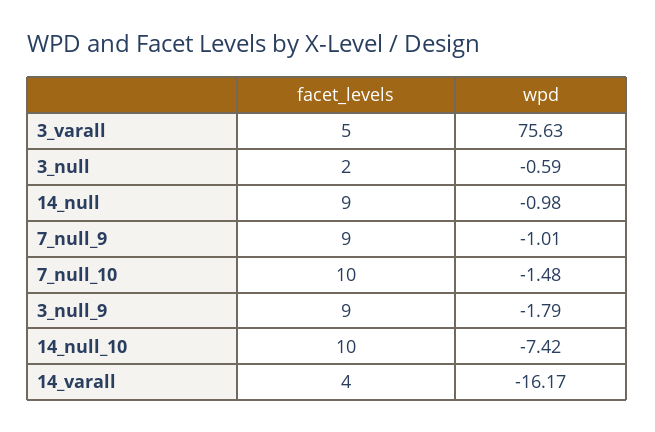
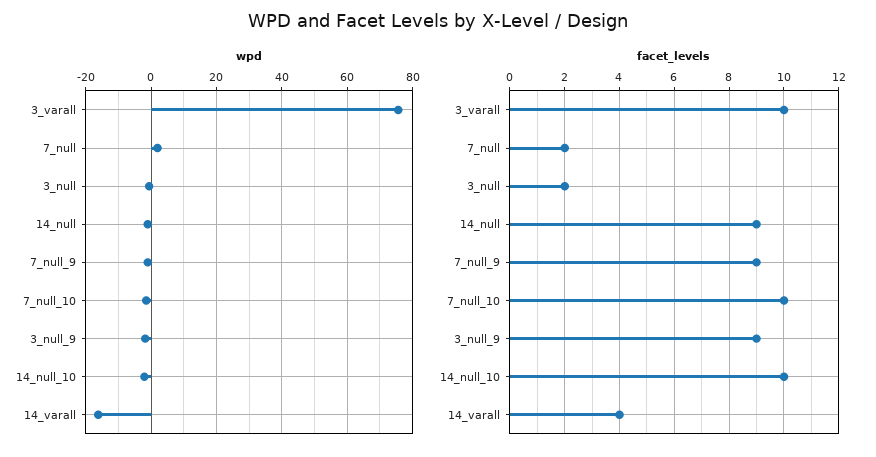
  {
    "facet_levels": {
-     "3_varall": 5,
+     "3_varall": 10,
      "3_null": 2,
      "14_null": 9,
      "7_null_9": 9,
      "7_null_10": 10,
      "3_null_9": 9,
      "14_null_10": 10,
-     "14_varall": 4
+     "14_varall": 4,
+     "7_null": 2
    },
    "wpd": {
      "3_varall": 75.63,
      "3_null": -0.59,
      "14_null": -0.98,
      "7_null_9": -1.01,
      "7_null_10": -1.48,
      "3_null_9": -1.79,
-     "14_null_10": -7.42,
+     "14_null_10": -2,
-     "14_varall": -16.17
+     "14_varall": -16.17,
+     "7_null": 2
    }
  }

